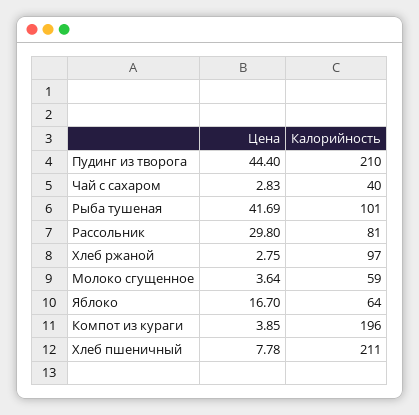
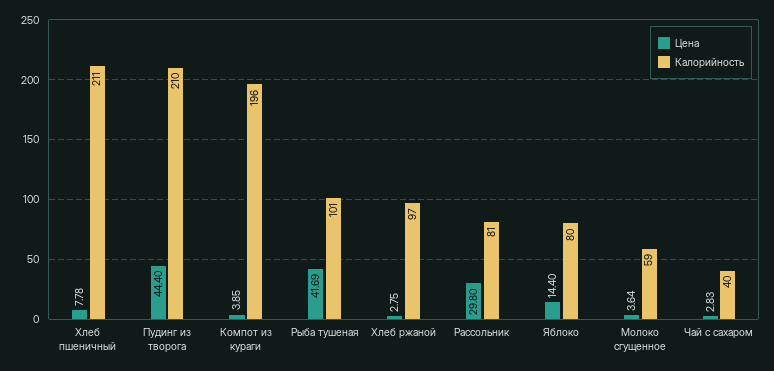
  {
    "Цена": {
      "Пудинг из творога": 44.4,
      "Чай с сахаром": 2.83,
      "Рыба тушеная": 41.69,
      "Рассольник": 29.8,
      "Хлеб ржаной": 2.75,
      "Молоко сгущенное": 3.64,
-     "Яблоко": 16.7,
+     "Яблоко": 14.4,
      "Компот из кураги": 3.85,
      "Хлеб пшеничный": 7.78
    },
    "Калорийность": {
      "Пудинг из творога": 210,
      "Чай с сахаром": 40,
      "Рыба тушеная": 101,
      "Рассольник": 81,
      "Хлеб ржаной": 97,
      "Молоко сгущенное": 59,
-     "Яблоко": 64,
+     "Яблоко": 80,
      "Компот из кураги": 196,
      "Хлеб пшеничный": 211
    }
  }

